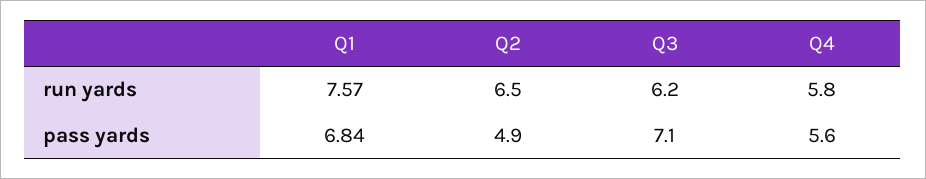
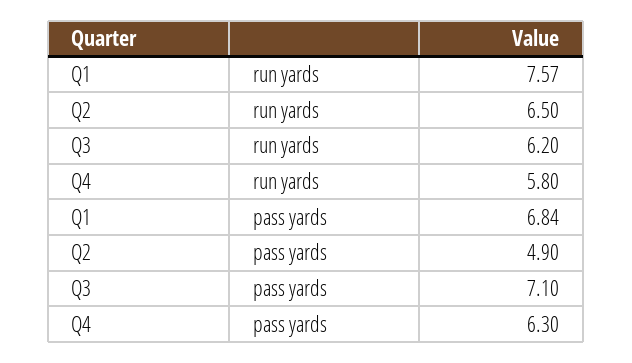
  {
    "Q1": {
      "run yards": 7.57,
      "pass yards": 6.84
    },
    "Q2": {
      "run yards": 6.5,
      "pass yards": 4.9
    },
    "Q3": {
      "run yards": 6.2,
      "pass yards": 7.1
    },
    "Q4": {
      "run yards": 5.8,
-     "pass yards": 5.6
+     "pass yards": 6.3
    }
  }

